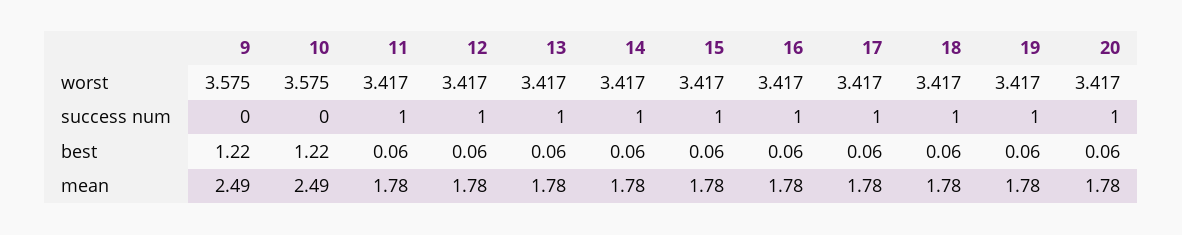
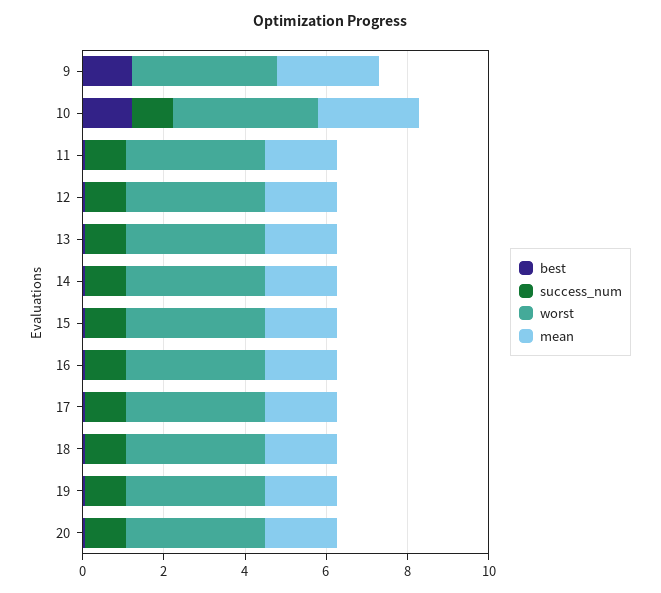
  {
    "worst": {
      "9": 3.575,
      "10": 3.575,
      "11": 3.417,
      "12": 3.417,
      "13": 3.417,
      "14": 3.417,
      "15": 3.417,
      "16": 3.417,
      "17": 3.417,
      "18": 3.417,
      "19": 3.417,
      "20": 3.417
    },
    "success num": {
      "9": 0,
-     "10": 0,
+     "10": 1,
      "11": 1,
      "12": 1,
      "13": 1,
      "14": 1,
      "15": 1,
      "16": 1,
      "17": 1,
      "18": 1,
      "19": 1,
      "20": 1
    },
    "best": {
      "9": 1.22,
      "10": 1.22,
      "11": 0.06,
      "12": 0.06,
      "13": 0.06,
      "14": 0.06,
      "15": 0.06,
      "16": 0.06,
      "17": 0.06,
      "18": 0.06,
      "19": 0.06,
      "20": 0.06
    },
    "mean": {
      "9": 2.49,
      "10": 2.49,
      "11": 1.78,
      "12": 1.78,
      "13": 1.78,
      "14": 1.78,
      "15": 1.78,
      "16": 1.78,
      "17": 1.78,
      "18": 1.78,
      "19": 1.78,
      "20": 1.78
    }
  }

